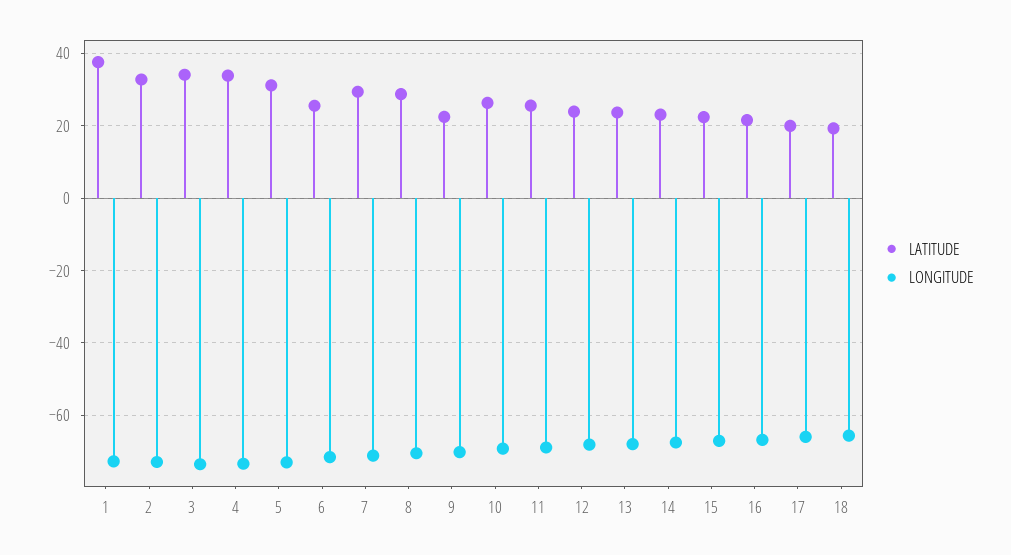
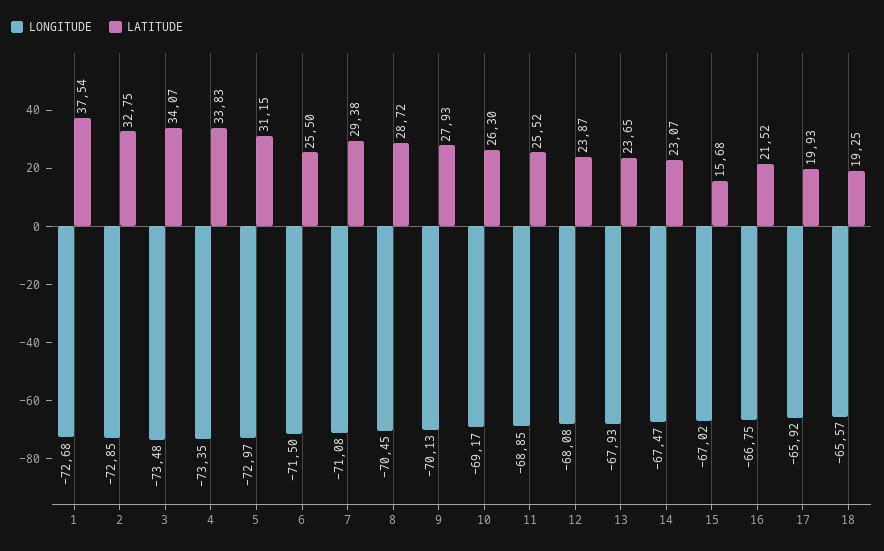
  {
    "LATITUDE": {
      "1": 37.54,
      "2": 32.75,
      "3": 34.07,
      "4": 33.83,
      "5": 31.15,
      "6": 25.5,
      "7": 29.38,
      "8": 28.72,
-     "9": 22,
+     "9": 27.93,
      "10": 26.3,
      "11": 25.52,
      "12": 23.87,
      "13": 23.65,
      "14": 23.07,
-     "15": 22,
+     "15": 15.68,
      "16": 21.52,
      "17": 19.93,
      "18": 19.25
    },
    "LONGITUDE": {
      "1": -72.68,
      "2": -72.85,
      "3": -73.48,
      "4": -73.35,
      "5": -72.97,
      "6": -71.5,
      "7": -71.08,
      "8": -70.45,
      "9": -70.13,
      "10": -69.17,
      "11": -68.85,
      "12": -68.08,
      "13": -67.93,
      "14": -67.47,
      "15": -67.02,
      "16": -66.75,
      "17": -65.92,
      "18": -65.57
    }
  }

